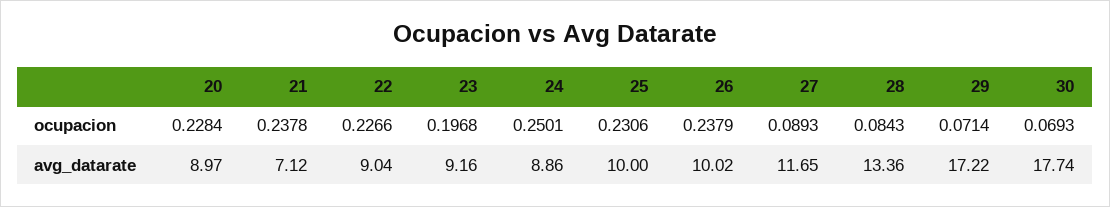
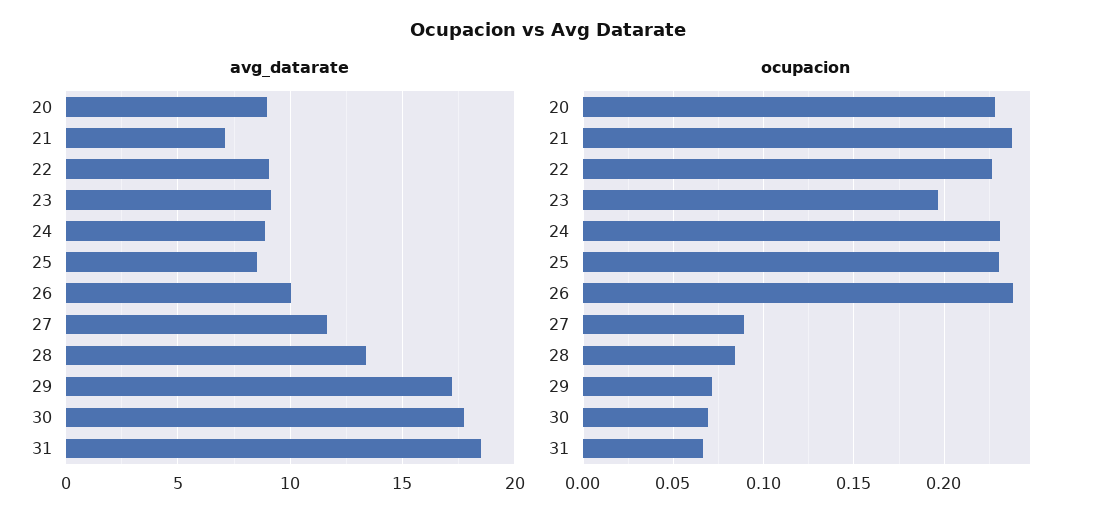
  {
    "ocupacion": {
      "20": 0.2284,
      "21": 0.2378,
      "22": 0.2266,
      "23": 0.1968,
-     "24": 0.2501,
+     "24": 0.23,
      "25": 0.2306,
      "26": 0.2379,
      "27": 0.0893,
      "28": 0.0843,
      "29": 0.0714,
-     "30": 0.0693
+     "30": 0.0693,
+     "31": 0.065
    },
    "avg_datarate": {
      "20": 8.97,
      "21": 7.12,
      "22": 9.04,
      "23": 9.16,
      "24": 8.86,
-     "25": 10,
+     "25": 8.5,
      "26": 10.02,
      "27": 11.65,
      "28": 13.36,
      "29": 17.22,
-     "30": 17.74
+     "30": 17.74,
+     "31": 18.5
    }
  }

